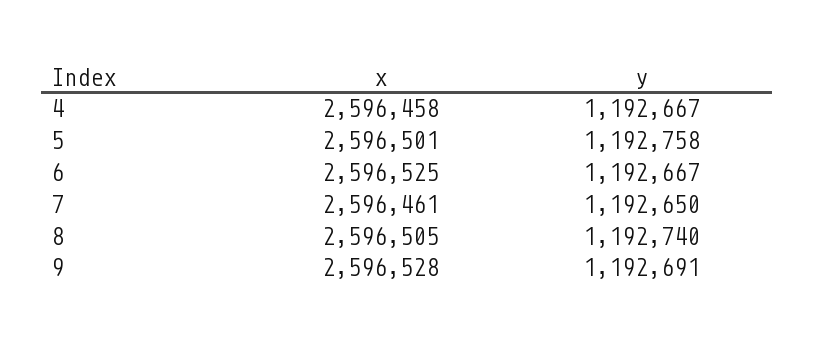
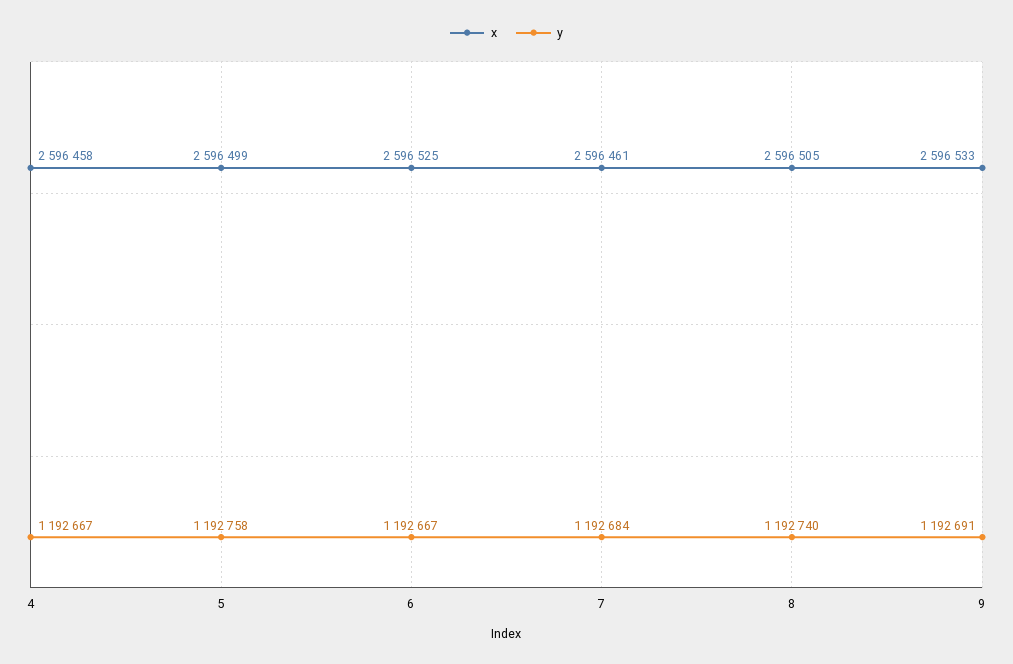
  {
    "x": {
      "4": 2596458,
-     "5": 2596501,
+     "5": 2596499,
      "6": 2596525,
      "7": 2596461,
      "8": 2596505,
-     "9": 2596528
+     "9": 2596533
    },
    "y": {
      "4": 1192667,
      "5": 1192758,
      "6": 1192667,
-     "7": 1192650,
+     "7": 1192684,
      "8": 1192740,
      "9": 1192691
    }
  }

